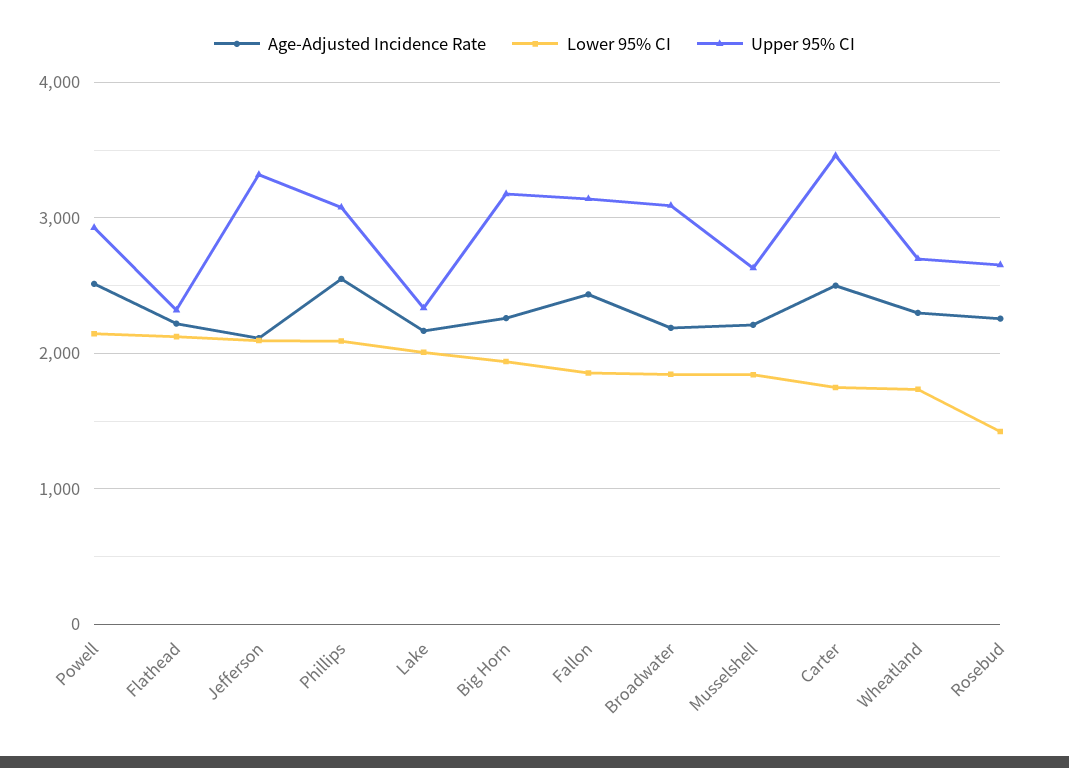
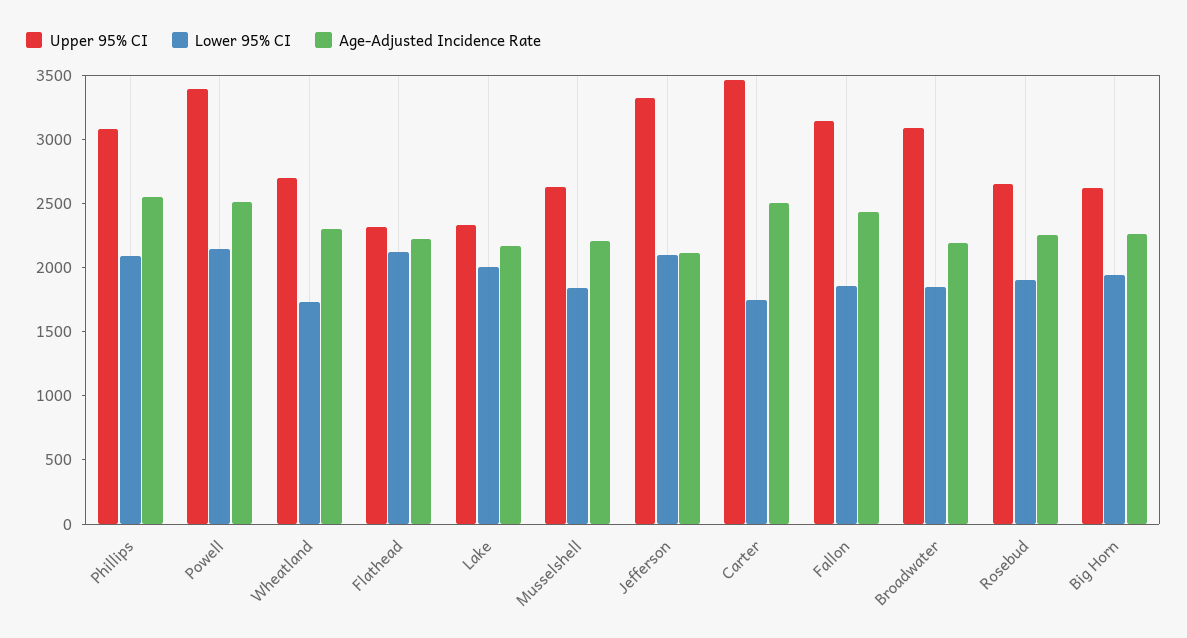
  {
    "Age-Adjusted Incidence Rate": {
      "Powell": 2500,
      "Flathead": 2200,
      "Jefferson": 2100,
      "Phillips": 2600,
      "Lake": 2200,
      "Big Horn": 2300,
      "Fallon": 2400,
      "Broadwater": 2200,
      "Musselshell": 2200,
      "Carter": 2500,
      "Wheatland": 2300,
      "Rosebud": 2300
    },
    "Lower 95% CI": {
      "Powell": 2100,
      "Flathead": 2100,
      "Jefferson": 2100,
      "Phillips": 2100,
      "Lake": 2000,
      "Big Horn": 1900,
      "Fallon": 1900,
      "Broadwater": 1800,
      "Musselshell": 1800,
      "Carter": 1700,
      "Wheatland": 1700,
-     "Rosebud": 1400
+     "Rosebud": 1900
    },
    "Upper 95% CI": {
-     "Powell": 2900,
+     "Powell": 3400,
      "Flathead": 2300,
      "Jefferson": 3300,
      "Phillips": 3100,
      "Lake": 2300,
-     "Big Horn": 3200,
+     "Big Horn": 2600,
      "Fallon": 3100,
      "Broadwater": 3100,
      "Musselshell": 2600,
      "Carter": 3500,
      "Wheatland": 2700,
      "Rosebud": 2700
    }
  }

